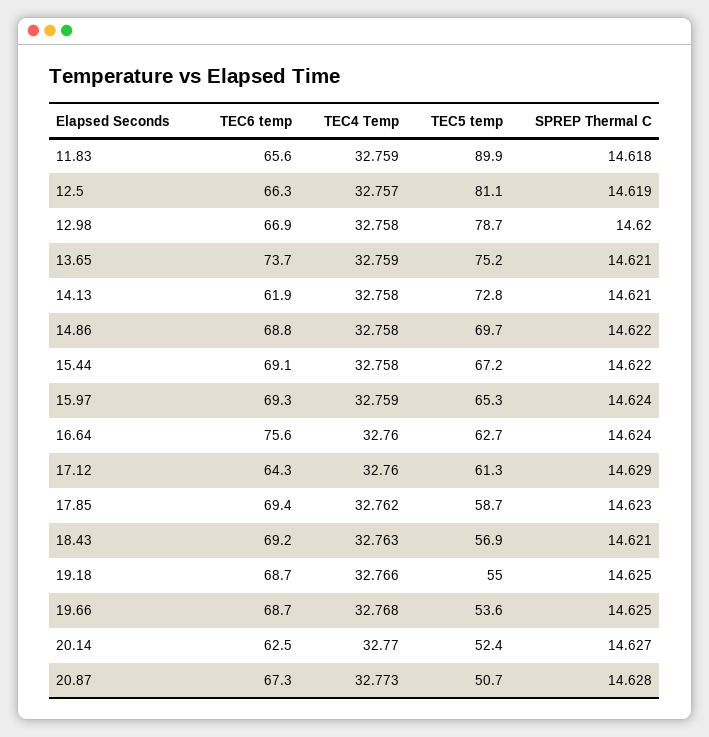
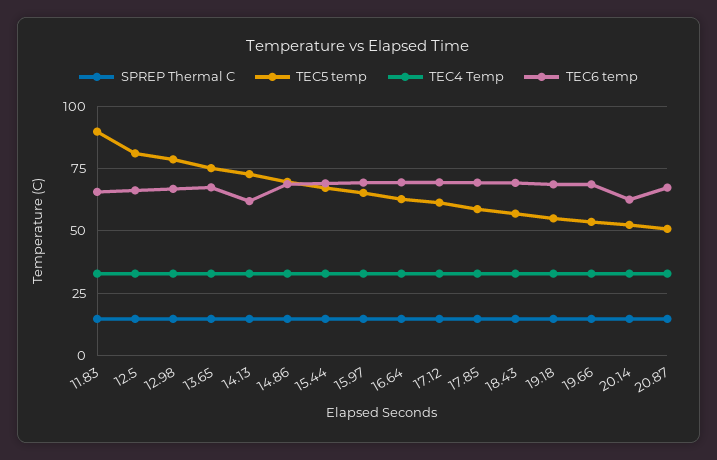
  {
    "TEC6 temp": {
      "11.83": 65.6,
      "12.5": 66.3,
      "12.98": 66.9,
-     "13.65": 73.7,
+     "13.65": 67.5,
      "14.13": 61.9,
      "14.86": 68.8,
      "15.44": 69.1,
      "15.97": 69.3,
-     "16.64": 75.6,
+     "16.64": 70,
-     "17.12": 64.3,
+     "17.12": 70,
      "17.85": 69.4,
      "18.43": 69.2,
      "19.18": 68.7,
      "19.66": 68.7,
      "20.14": 62.5,
      "20.87": 67.3
    },
    "TEC4 Temp": {
      "11.83": 32.759,
      "12.5": 32.757,
      "12.98": 32.758,
      "13.65": 32.759,
      "14.13": 32.758,
      "14.86": 32.758,
      "15.44": 32.758,
      "15.97": 32.759,
      "16.64": 32.76,
      "17.12": 32.76,
      "17.85": 32.762,
      "18.43": 32.763,
      "19.18": 32.766,
      "19.66": 32.768,
      "20.14": 32.77,
      "20.87": 32.773
    },
    "TEC5 temp": {
      "11.83": 89.9,
      "12.5": 81.1,
      "12.98": 78.7,
      "13.65": 75.2,
      "14.13": 72.8,
      "14.86": 69.7,
      "15.44": 67.2,
      "15.97": 65.3,
      "16.64": 62.7,
      "17.12": 61.3,
      "17.85": 58.7,
      "18.43": 56.9,
      "19.18": 55,
      "19.66": 53.6,
      "20.14": 52.4,
      "20.87": 50.7
    },
    "SPREP Thermal C": {
      "11.83": 14.618,
      "12.5": 14.619,
      "12.98": 14.62,
      "13.65": 14.621,
      "14.13": 14.621,
      "14.86": 14.622,
      "15.44": 14.622,
      "15.97": 14.624,
      "16.64": 14.624,
      "17.12": 14.629,
      "17.85": 14.623,
      "18.43": 14.621,
      "19.18": 14.625,
      "19.66": 14.625,
      "20.14": 14.627,
      "20.87": 14.628
    }
  }

